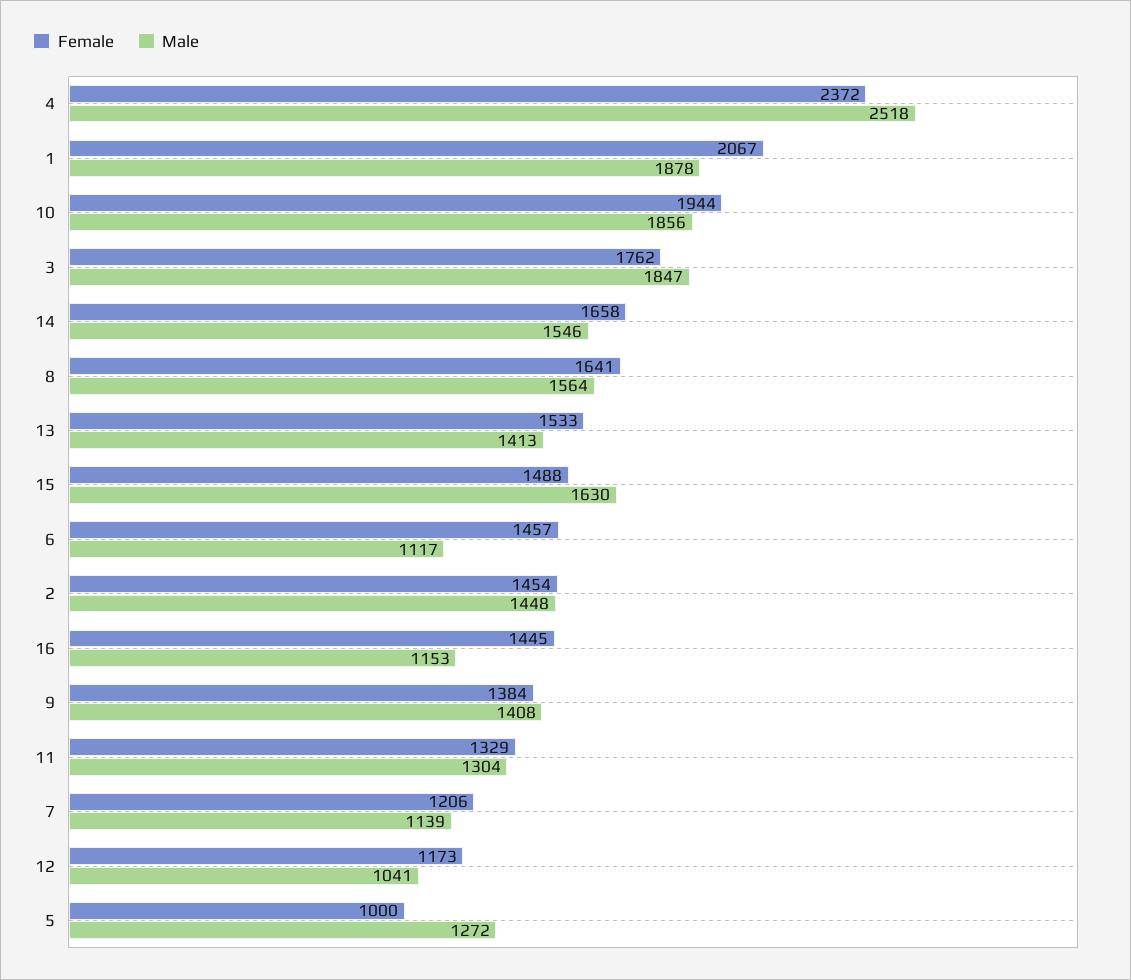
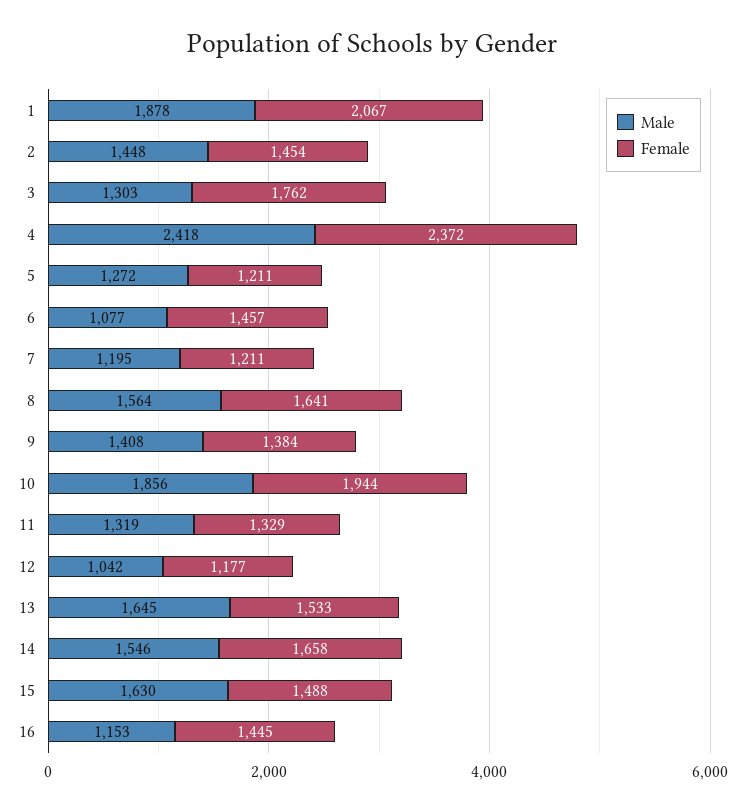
  {
    "Female": {
      "4": 2372,
      "1": 2067,
      "10": 1944,
      "3": 1762,
      "14": 1658,
      "8": 1641,
      "13": 1533,
      "15": 1488,
      "6": 1457,
      "2": 1454,
      "16": 1445,
      "9": 1384,
      "11": 1329,
-     "7": 1206,
+     "7": 1211,
-     "12": 1173,
+     "12": 1177,
-     "5": 1000
+     "5": 1211
    },
    "Male": {
-     "4": 2518,
+     "4": 2418,
      "1": 1878,
      "10": 1856,
-     "3": 1847,
+     "3": 1303,
      "14": 1546,
      "8": 1564,
-     "13": 1413,
+     "13": 1645,
      "15": 1630,
-     "6": 1117,
+     "6": 1077,
      "2": 1448,
      "16": 1153,
      "9": 1408,
-     "11": 1304,
+     "11": 1319,
-     "7": 1139,
+     "7": 1195,
-     "12": 1041,
+     "12": 1042,
      "5": 1272
    }
  }

